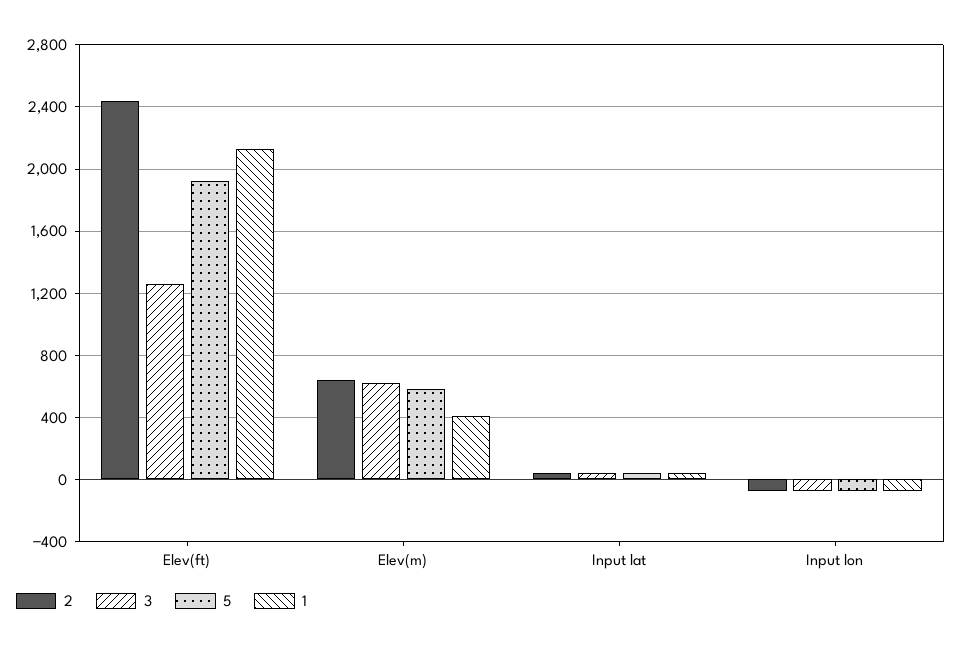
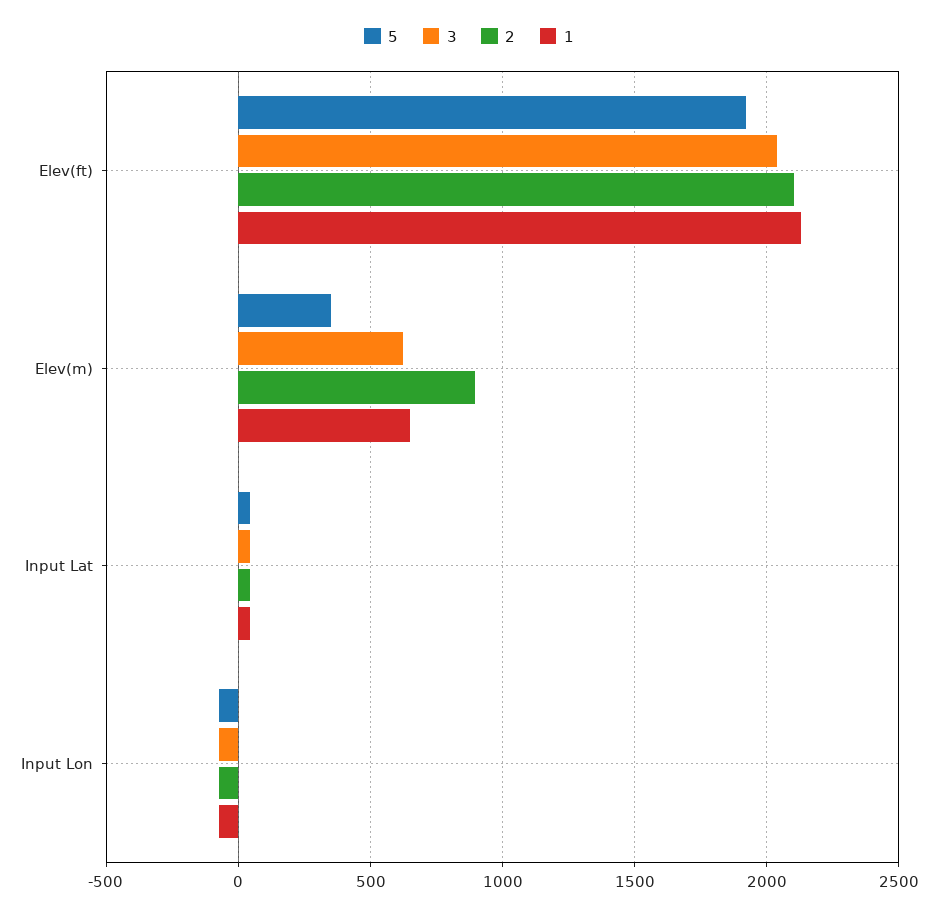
  {
    "2": {
-     "Elev(ft)": 2450,
+     "Elev(ft)": 2100,
-     "Elev(m)": 650,
+     "Elev(m)": 900,
      "Input lat": 50,
      "Input lon": -50
    },
    "3": {
-     "Elev(ft)": 1250,
+     "Elev(ft)": 2050,
      "Elev(m)": 600,
      "Input lat": 50,
      "Input lon": -50
    },
    "5": {
      "Elev(ft)": 1900,
-     "Elev(m)": 600,
+     "Elev(m)": 350,
      "Input lat": 50,
      "Input lon": -50
    },
    "1": {
      "Elev(ft)": 2150,
-     "Elev(m)": 400,
+     "Elev(m)": 650,
      "Input lat": 50,
      "Input lon": -50
    }
  }

